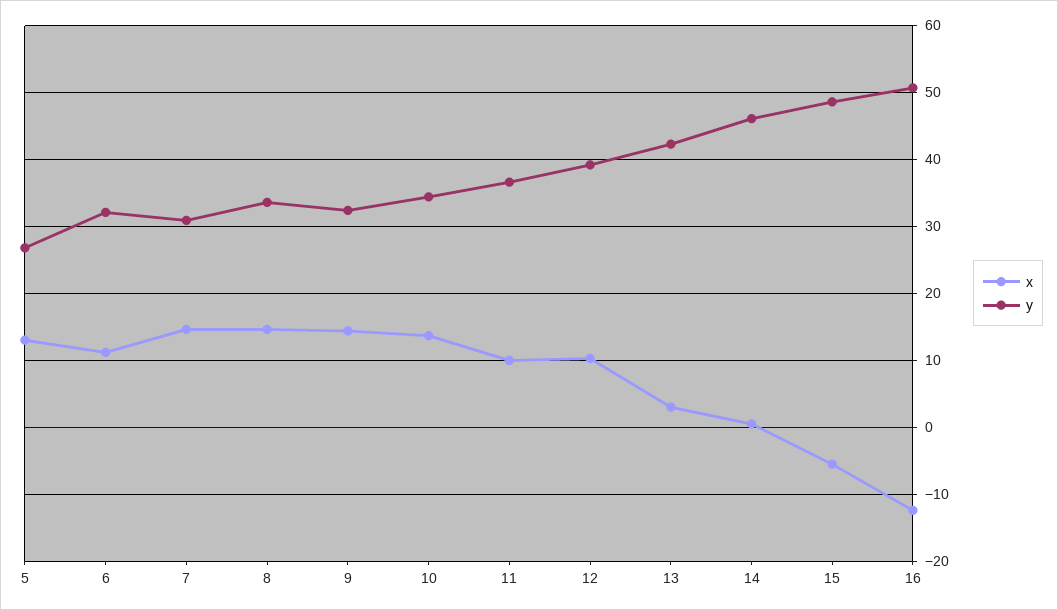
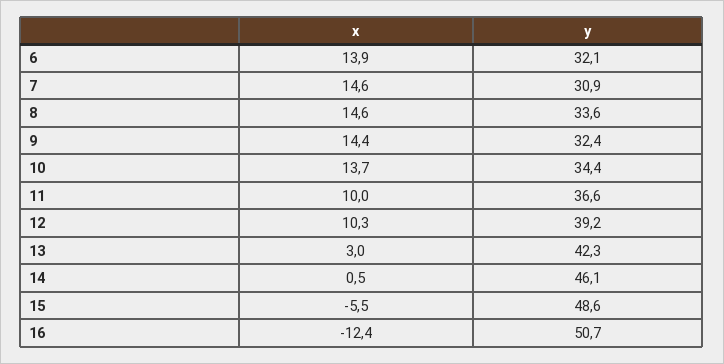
  {
    "x": {
-     "5": 13,
-     "6": 11,
+     "6": 13.9,
      "7": 14.6,
      "8": 14.6,
      "9": 14.4,
      "10": 13.7,
      "11": 10,
      "12": 10.3,
      "13": 3,
      "14": 0.5,
      "15": -5.5,
      "16": -12.4
    },
    "y": {
-     "5": 27,
      "6": 32.1,
      "7": 30.9,
      "8": 33.6,
      "9": 32.4,
      "10": 34.4,
      "11": 36.6,
      "12": 39.2,
      "13": 42.3,
      "14": 46.1,
      "15": 48.6,
      "16": 50.7
    }
  }

